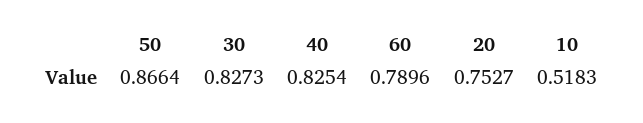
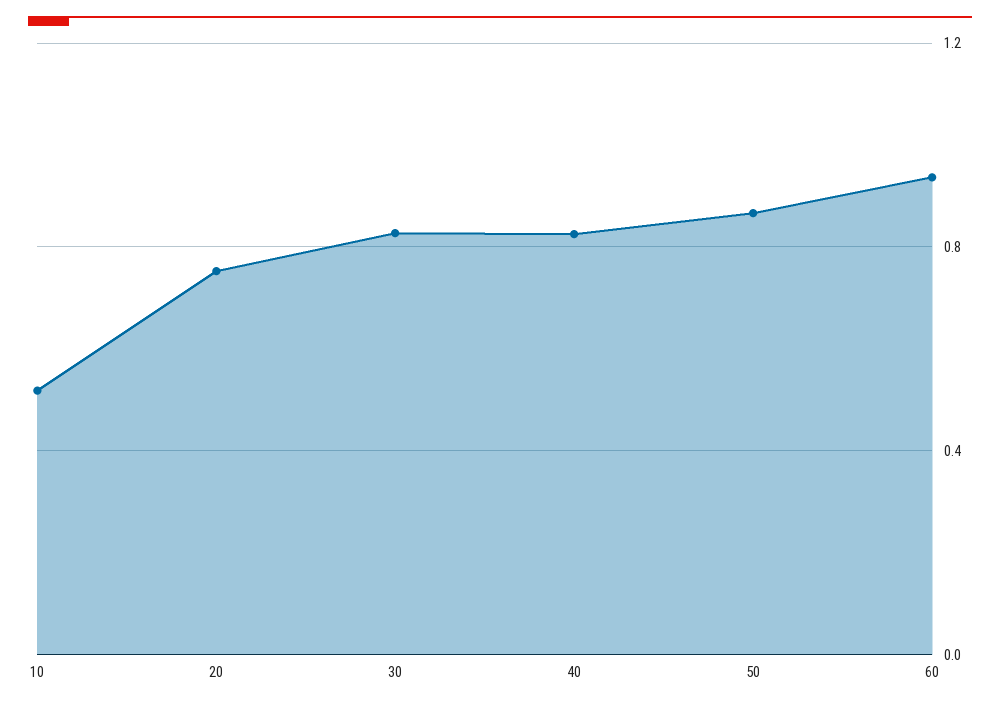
  {
    "50": 0.8664,
    "30": 0.8273,
    "40": 0.8254,
-   "60": 0.7896,
+   "60": 0.95,
    "20": 0.7527,
    "10": 0.5183
  }

